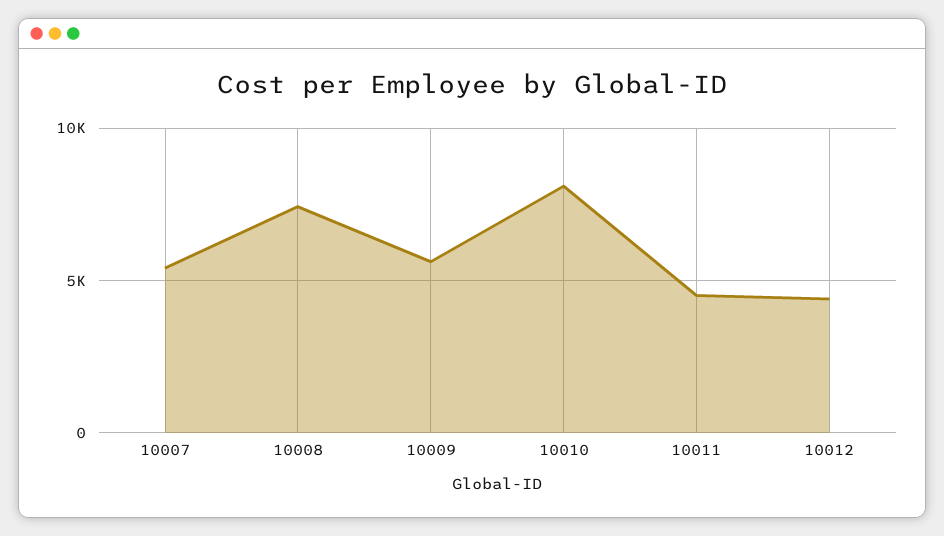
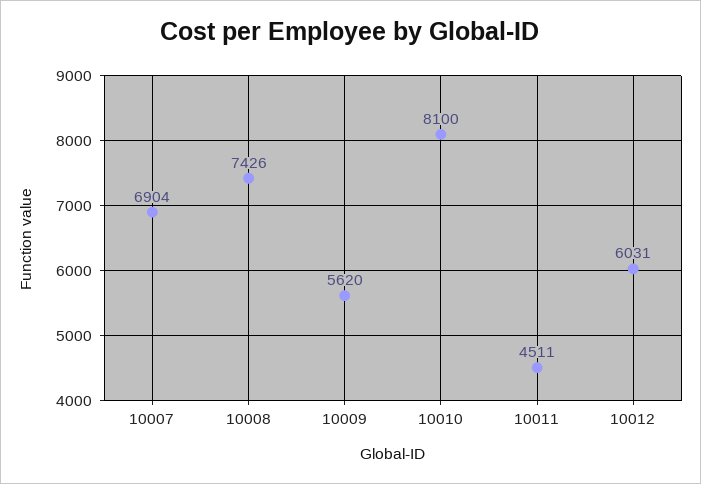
  {
-   "10007": 5500,
+   "10007": 6904,
    "10008": 7426,
    "10009": 5620,
    "10010": 8100,
    "10011": 4511,
-   "10012": 4500
+   "10012": 6031
  }

